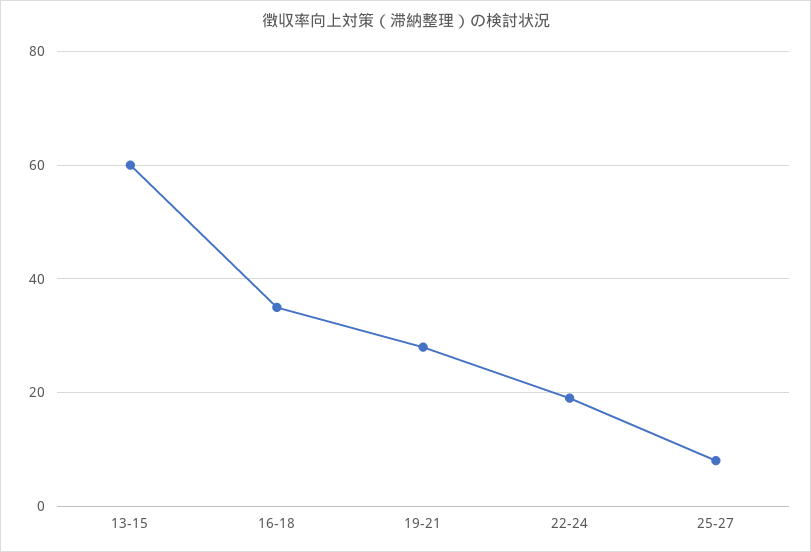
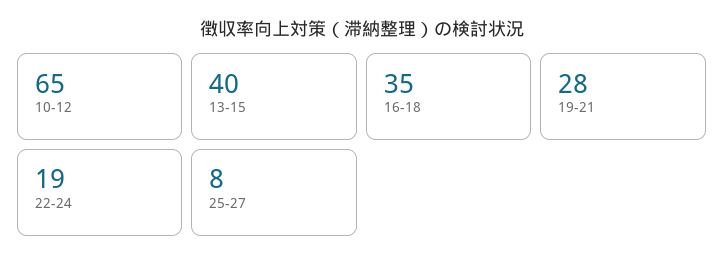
  {
-   "13-15": 60,
+   "13-15": 40,
    "16-18": 35,
    "19-21": 28,
    "22-24": 19,
-   "25-27": 8
+   "25-27": 8,
+   "10-12": 65
  }

